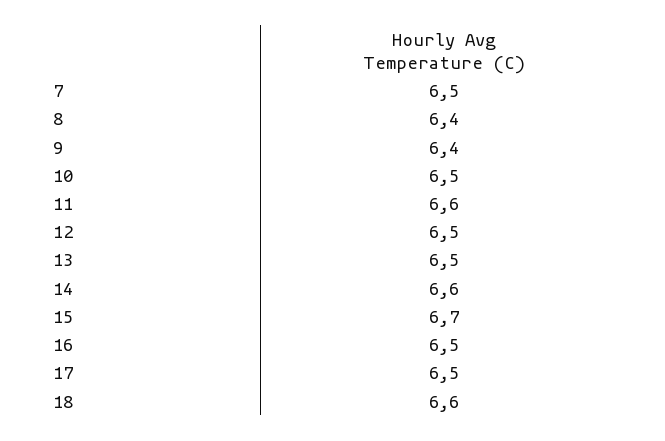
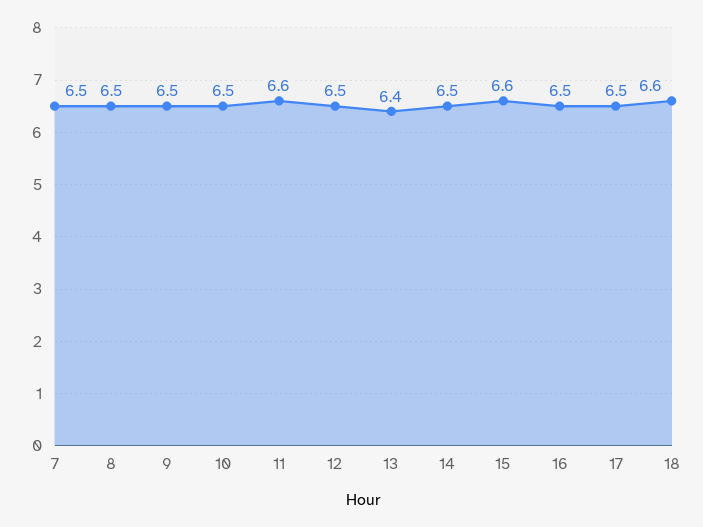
  {
    "7": 6.5,
-   "8": 6.4,
+   "8": 6.5,
-   "9": 6.4,
+   "9": 6.5,
    "10": 6.5,
    "11": 6.6,
    "12": 6.5,
-   "13": 6.5,
+   "13": 6.4,
-   "14": 6.6,
+   "14": 6.5,
-   "15": 6.7,
+   "15": 6.6,
    "16": 6.5,
    "17": 6.5,
    "18": 6.6
  }

